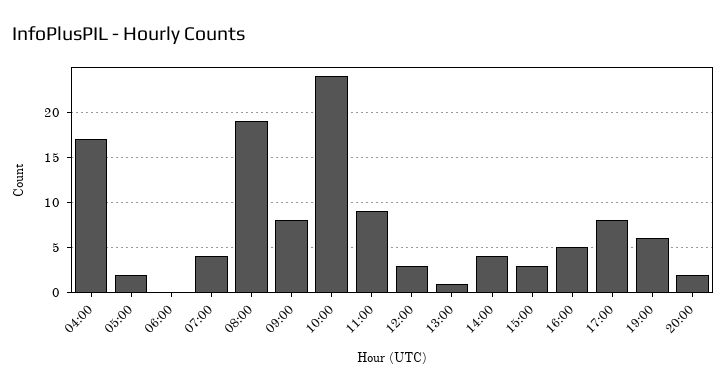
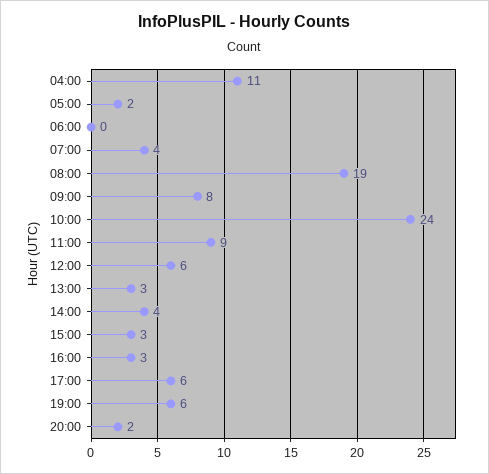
  {
-   "04:00": 17,
+   "04:00": 11,
    "05:00": 2,
    "06:00": 0,
    "07:00": 4,
    "08:00": 19,
    "09:00": 8,
    "10:00": 24,
    "11:00": 9,
-   "12:00": 3,
+   "12:00": 6,
-   "13:00": 1,
+   "13:00": 3,
    "14:00": 4,
    "15:00": 3,
-   "16:00": 5,
+   "16:00": 3,
-   "17:00": 8,
+   "17:00": 6,
    "19:00": 6,
    "20:00": 2
  }

